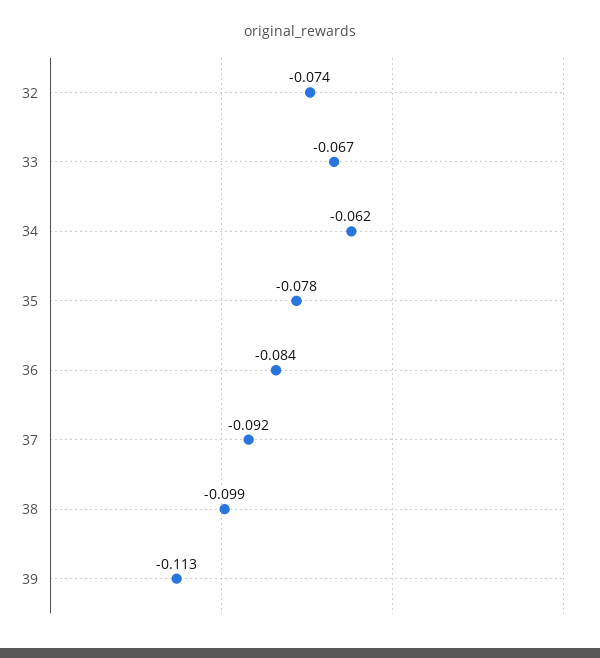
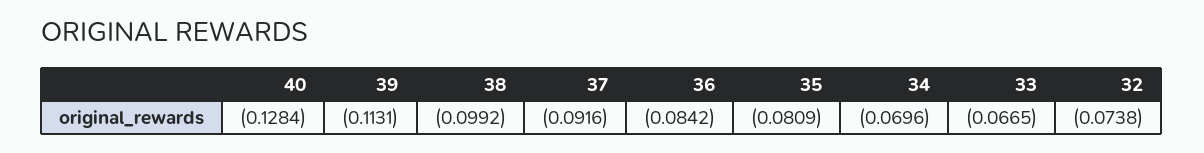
  {
    "32": -0.0738,
    "33": -0.0665,
-   "34": -0.062,
+   "34": -0.0696,
-   "35": -0.078,
+   "35": -0.0809,
    "36": -0.0842,
    "37": -0.0916,
    "38": -0.0992,
-   "39": -0.1131
+   "39": -0.1131,
+   "40": -0.1284
  }

